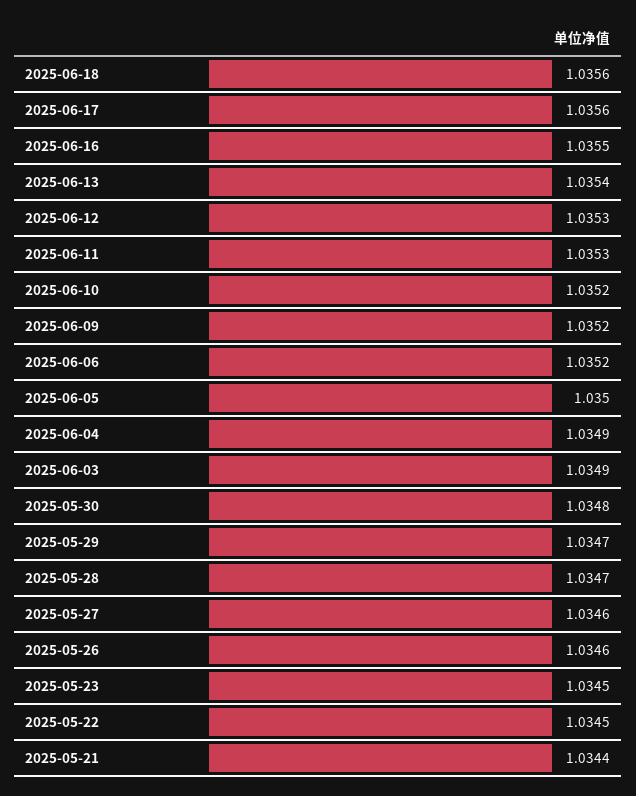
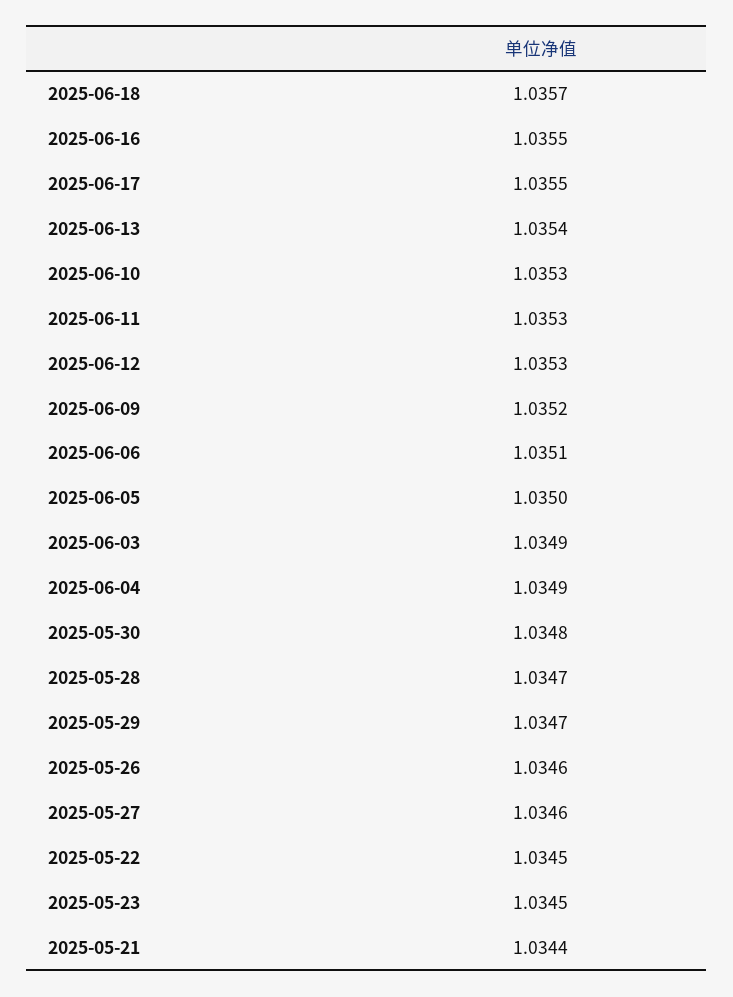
  {
-   "2025-06-18": 1.0356,
+   "2025-06-18": 1.0357,
-   "2025-06-17": 1.0356,
+   "2025-06-17": 1.0355,
    "2025-06-16": 1.0355,
    "2025-06-13": 1.0354,
    "2025-06-12": 1.0353,
    "2025-06-11": 1.0353,
-   "2025-06-10": 1.0352,
+   "2025-06-10": 1.0353,
    "2025-06-09": 1.0352,
-   "2025-06-06": 1.0352,
+   "2025-06-06": 1.0351,
    "2025-06-05": 1.035,
    "2025-06-04": 1.0349,
    "2025-06-03": 1.0349,
    "2025-05-30": 1.0348,
    "2025-05-29": 1.0347,
    "2025-05-28": 1.0347,
    "2025-05-27": 1.0346,
    "2025-05-26": 1.0346,
    "2025-05-23": 1.0345,
    "2025-05-22": 1.0345,
    "2025-05-21": 1.0344
  }

